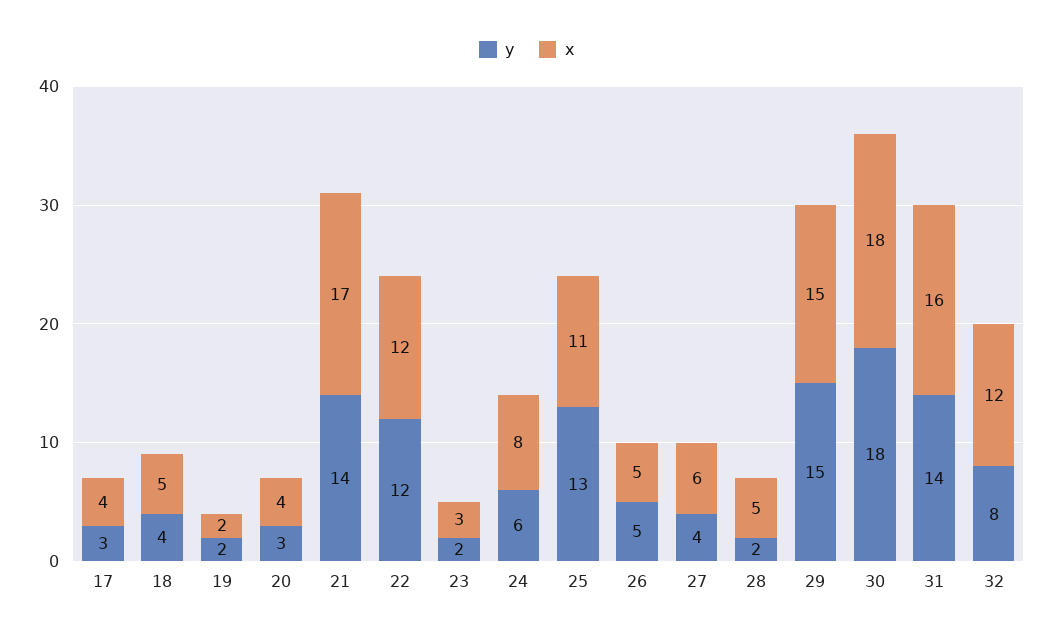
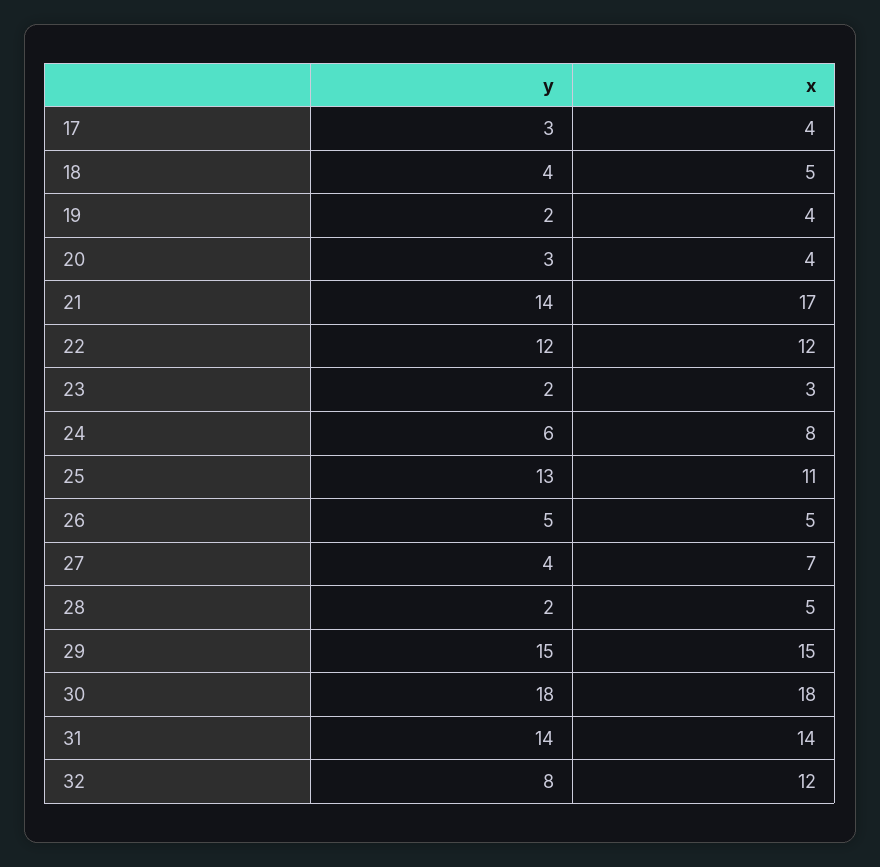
  {
    "y": {
      "17": 3,
      "18": 4,
      "19": 2,
      "20": 3,
      "21": 14,
      "22": 12,
      "23": 2,
      "24": 6,
      "25": 13,
      "26": 5,
      "27": 4,
      "28": 2,
      "29": 15,
      "30": 18,
      "31": 14,
      "32": 8
    },
    "x": {
      "17": 4,
      "18": 5,
-     "19": 2,
+     "19": 4,
      "20": 4,
      "21": 17,
      "22": 12,
      "23": 3,
      "24": 8,
      "25": 11,
      "26": 5,
-     "27": 6,
+     "27": 7,
      "28": 5,
      "29": 15,
      "30": 18,
-     "31": 16,
+     "31": 14,
      "32": 12
    }
  }

